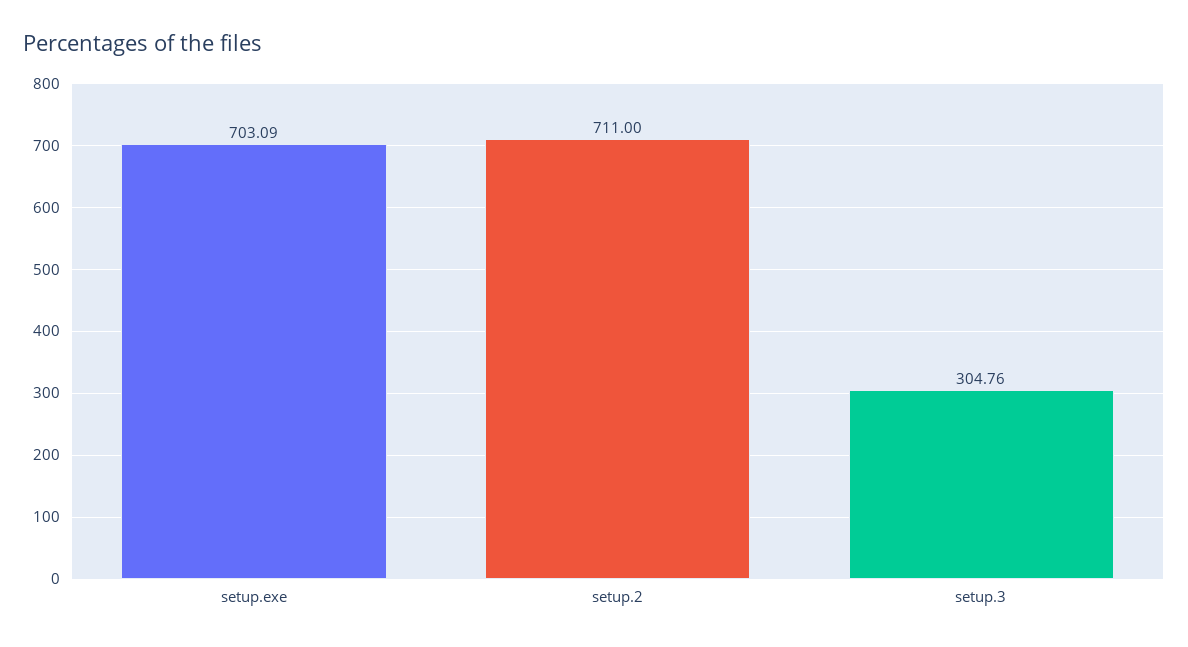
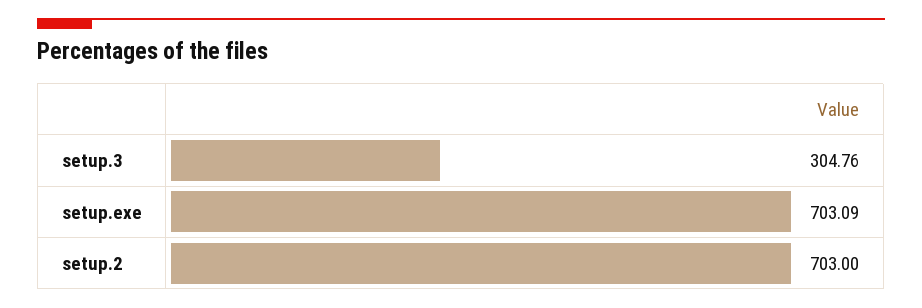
  {
    "setup.exe": 703.09,
-   "setup.2": 711,
+   "setup.2": 703,
    "setup.3": 304.76
  }

